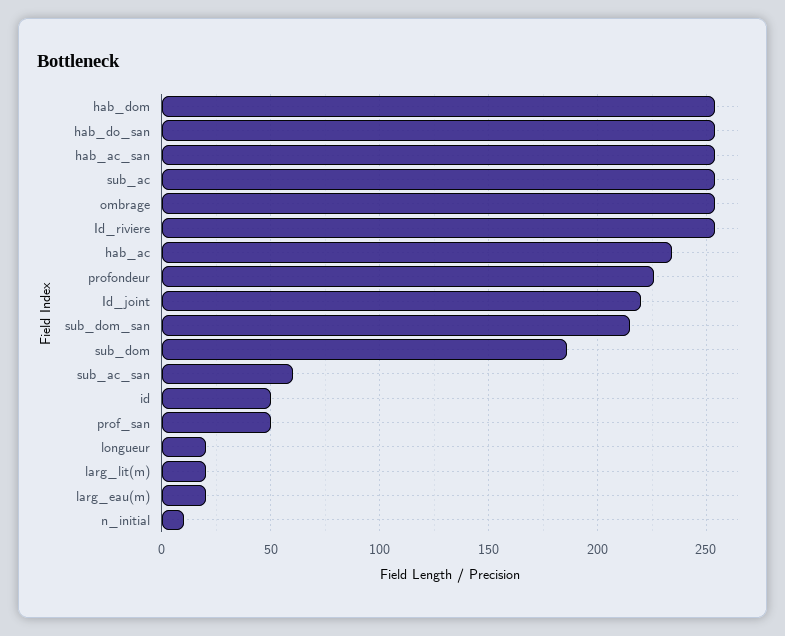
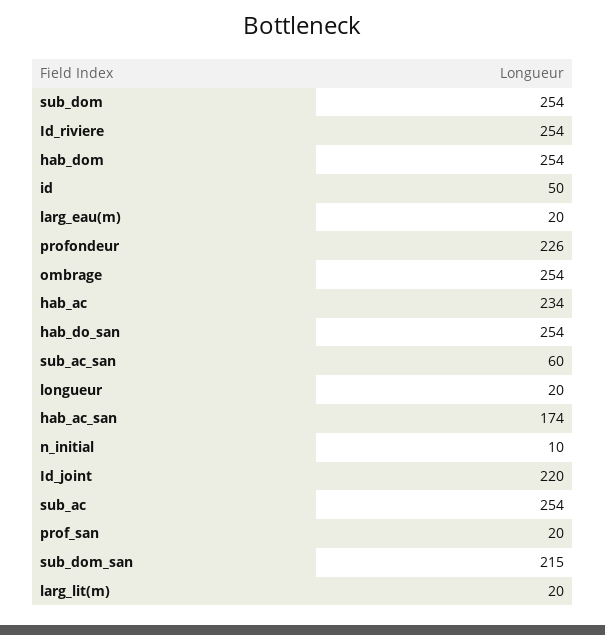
  {
    "hab_dom": 254,
    "hab_do_san": 254,
-   "hab_ac_san": 255,
+   "hab_ac_san": 174,
    "sub_ac": 254,
    "ombrage": 254,
    "Id_riviere": 254,
    "hab_ac": 234,
    "profondeur": 226,
    "Id_joint": 220,
    "sub_dom_san": 215,
-   "sub_dom": 185,
+   "sub_dom": 254,
    "sub_ac_san": 60,
    "id": 50,
-   "prof_san": 50,
+   "prof_san": 20,
    "longueur": 20,
    "larg_lit(m)": 20,
    "larg_eau(m)": 20,
    "n_initial": 10
  }

